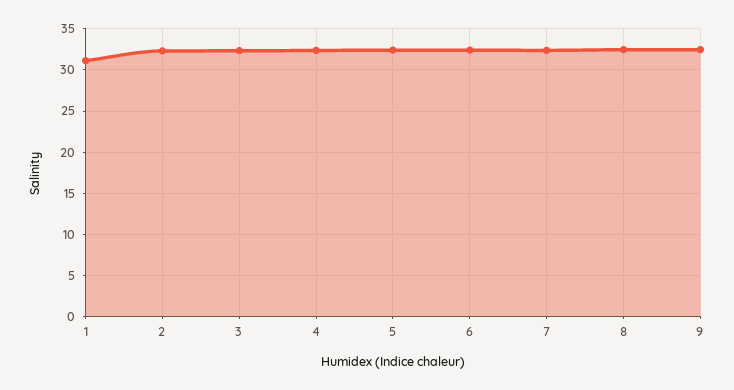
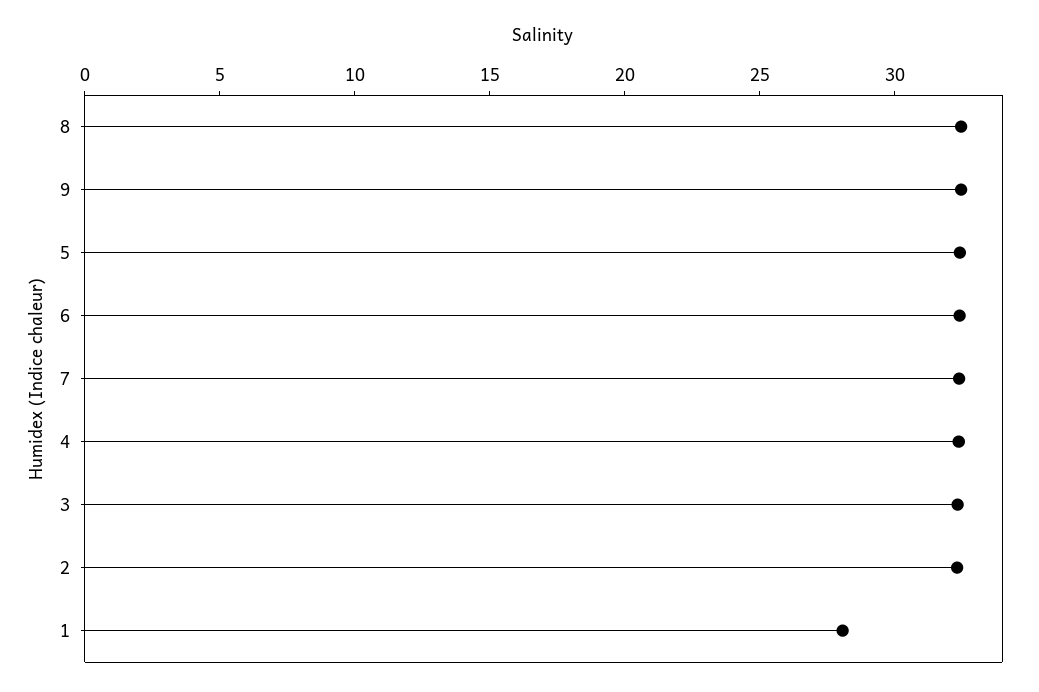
  {
-   "1": 31,
+   "1": 28,
    "2": 32,
    "3": 32,
    "4": 32,
    "5": 32,
    "6": 32,
    "7": 32,
    "8": 32,
    "9": 32
  }

